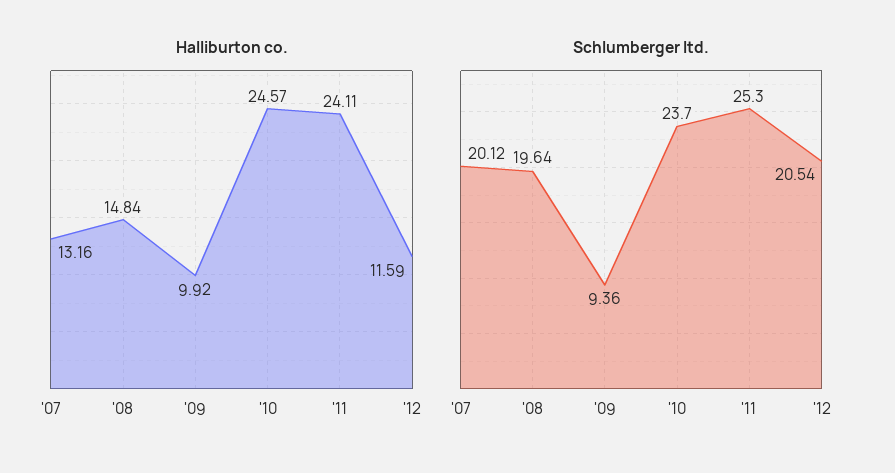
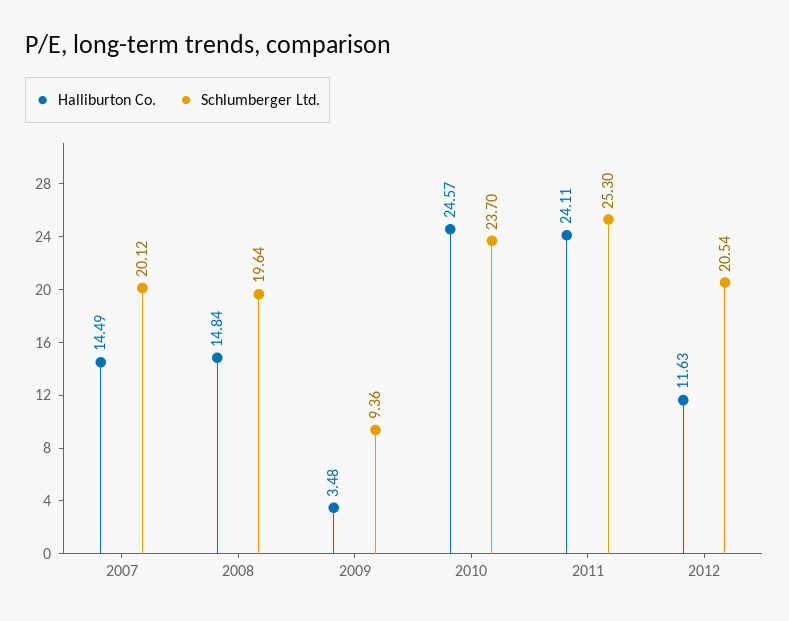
  {
    "Halliburton co.": {
-     "'07": 13.16,
+     "'07": 14.49,
      "'08": 14.84,
-     "'09": 9.92,
+     "'09": 3.48,
      "'10": 24.57,
      "'11": 24.11,
-     "'12": 11.59
+     "'12": 11.63
    },
    "Schlumberger ltd.": {
      "'07": 20.12,
      "'08": 19.64,
      "'09": 9.36,
      "'10": 23.7,
      "'11": 25.3,
      "'12": 20.54
    }
  }

